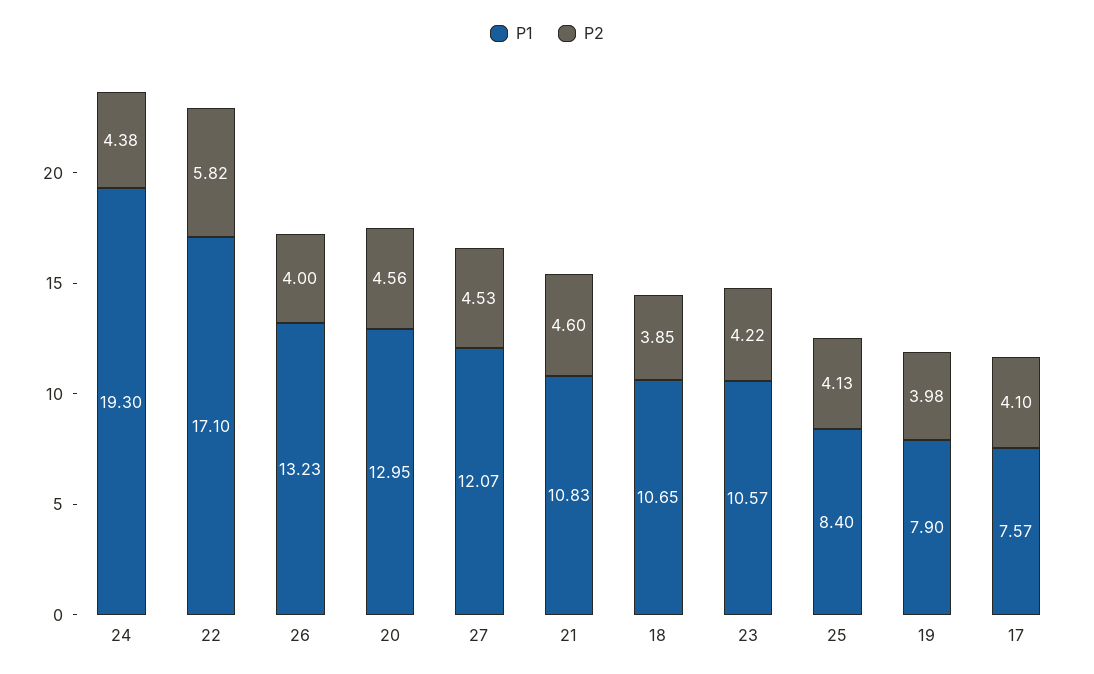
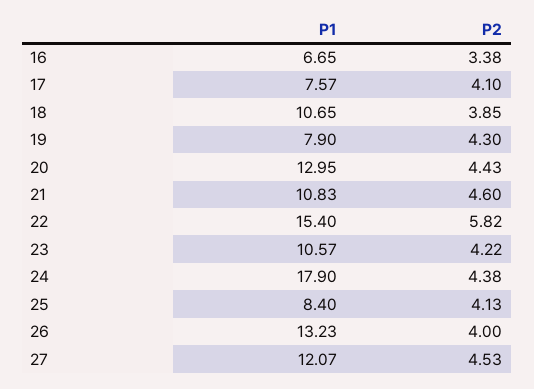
  {
    "P1": {
-     "24": 19.3,
+     "24": 17.9,
-     "22": 17.1,
+     "22": 15.4,
      "26": 13.23,
      "20": 12.95,
      "27": 12.07,
      "21": 10.83,
      "18": 10.65,
      "23": 10.57,
      "25": 8.4,
      "19": 7.9,
-     "17": 7.57
+     "17": 7.57,
+     "16": 6.65
    },
    "P2": {
      "24": 4.38,
      "22": 5.82,
      "26": 4,
-     "20": 4.56,
+     "20": 4.43,
      "27": 4.53,
      "21": 4.6,
      "18": 3.85,
      "23": 4.22,
      "25": 4.13,
-     "19": 3.98,
+     "19": 4.3,
-     "17": 4.1
+     "17": 4.1,
+     "16": 3.38
    }
  }

